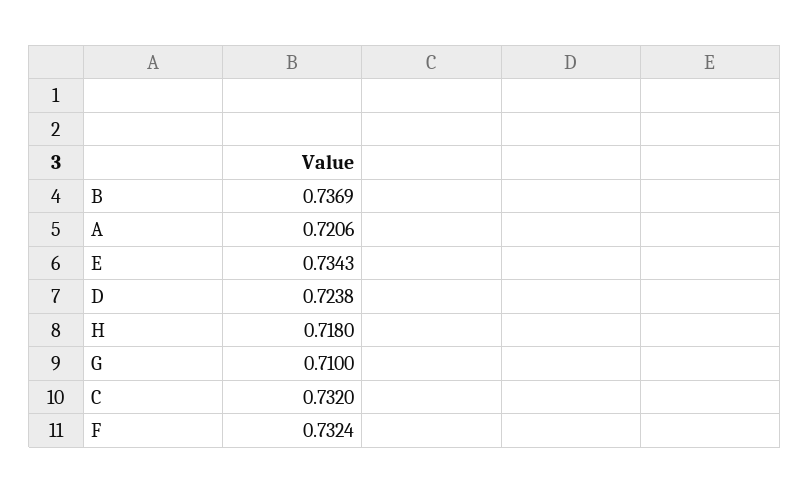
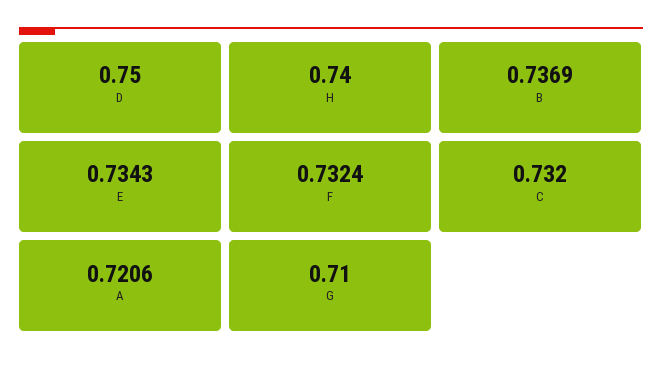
  {
    "B": 0.7369,
    "A": 0.7206,
    "E": 0.7343,
-   "D": 0.7238,
+   "D": 0.75,
-   "H": 0.718,
+   "H": 0.74,
    "G": 0.71,
    "C": 0.732,
    "F": 0.7324
  }

